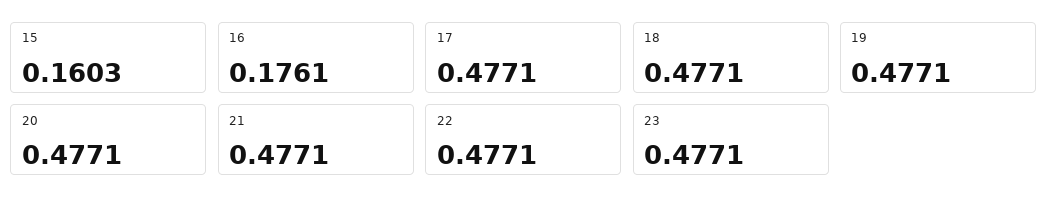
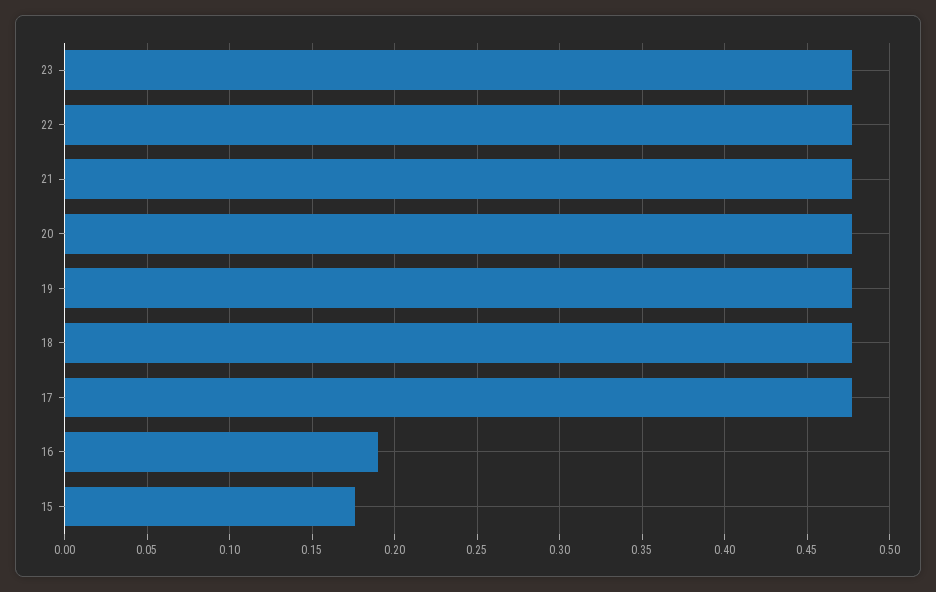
  {
-   "15": 0.1603,
+   "15": 0.175,
-   "16": 0.1761,
+   "16": 0.19,
    "17": 0.4771,
    "18": 0.4771,
    "19": 0.4771,
    "20": 0.4771,
    "21": 0.4771,
    "22": 0.4771,
    "23": 0.4771
  }

